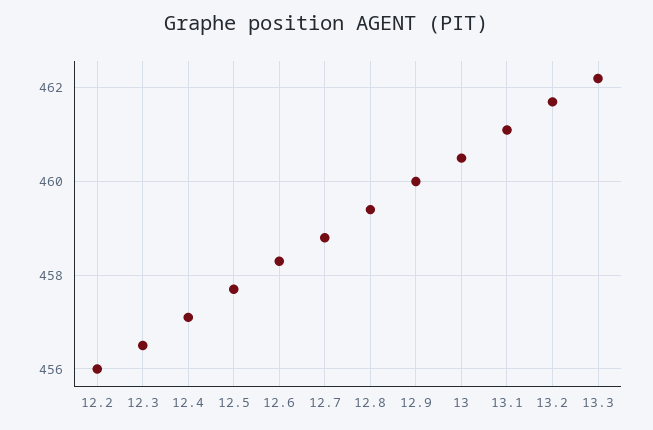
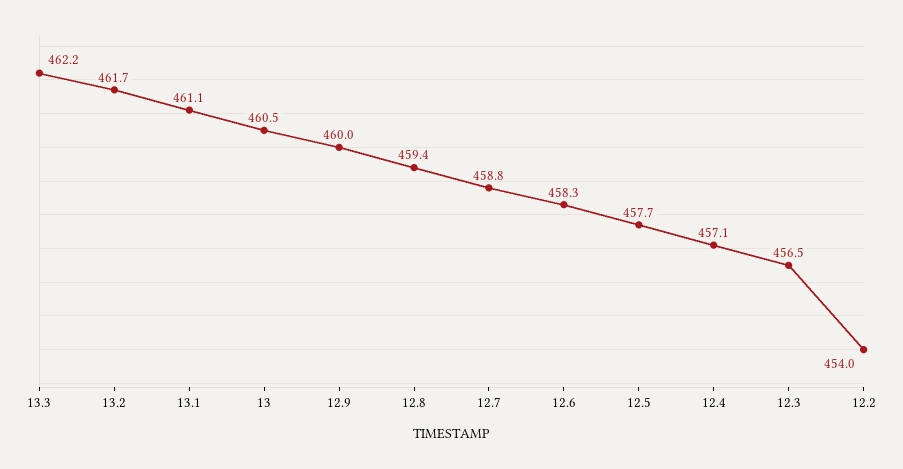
  {
-   "12.2": 456,
+   "12.2": 454,
    "12.3": 456.5,
    "12.4": 457.1,
    "12.5": 457.7,
    "12.6": 458.3,
    "12.7": 458.8,
    "12.8": 459.4,
    "12.9": 460,
    "13": 460.5,
    "13.1": 461.1,
    "13.2": 461.7,
    "13.3": 462.2
  }

